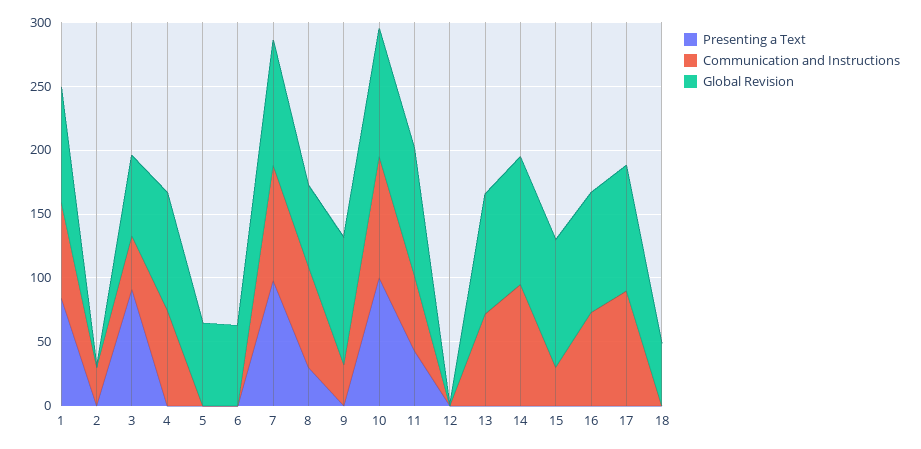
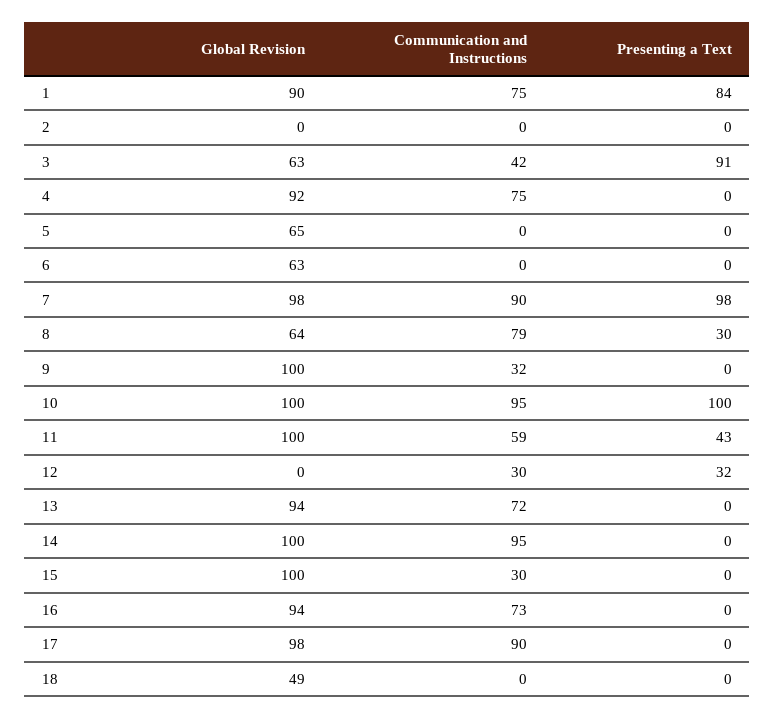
  {
    "Presenting a Text": {
      "1": 84,
      "2": 0,
      "3": 91,
      "4": 0,
      "5": 0,
      "6": 0,
      "7": 98,
      "8": 30,
      "9": 0,
      "10": 100,
      "11": 43,
-     "12": 0,
+     "12": 32,
      "13": 0,
      "14": 0,
      "15": 0,
      "16": 0,
      "17": 0,
      "18": 0
    },
    "Communication and Instructions": {
      "1": 75,
-     "2": 30,
+     "2": 0,
      "3": 42,
      "4": 75,
      "5": 0,
      "6": 0,
      "7": 90,
      "8": 79,
      "9": 32,
      "10": 95,
      "11": 59,
-     "12": 0,
+     "12": 30,
      "13": 72,
      "14": 95,
      "15": 30,
      "16": 73,
      "17": 90,
      "18": 0
    },
    "Global Revision": {
      "1": 90,
      "2": 0,
      "3": 63,
      "4": 92,
      "5": 65,
      "6": 63,
      "7": 98,
      "8": 64,
      "9": 100,
      "10": 100,
      "11": 100,
      "12": 0,
      "13": 94,
      "14": 100,
      "15": 100,
      "16": 94,
      "17": 98,
      "18": 49
    }
  }

